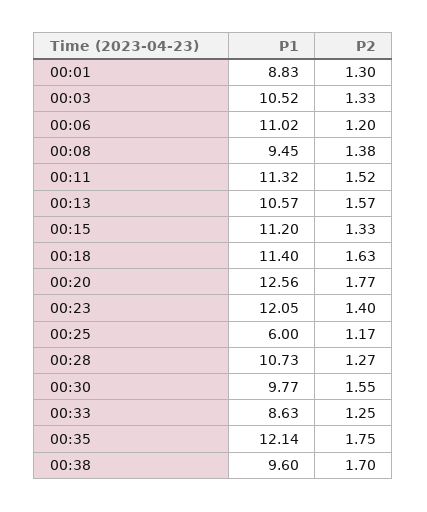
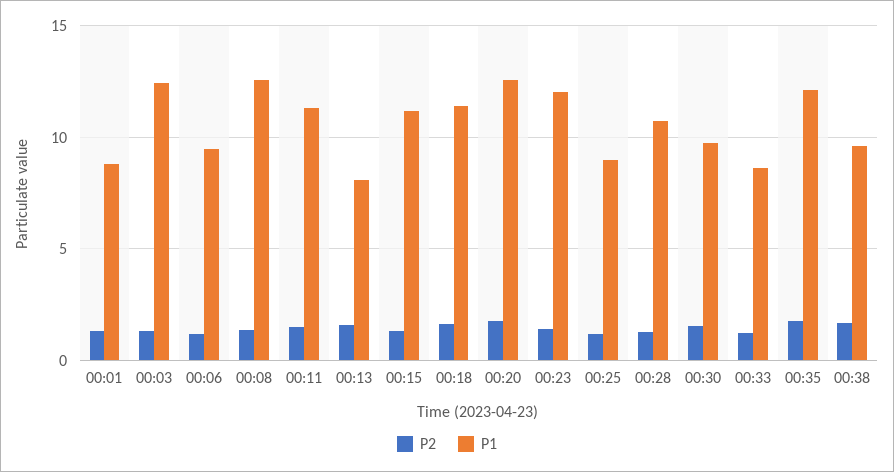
  {
    "P1": {
      "00:01": 8.83,
-     "00:03": 10.52,
+     "00:03": 12.5,
-     "00:06": 11.02,
+     "00:06": 9.5,
-     "00:08": 9.45,
+     "00:08": 12.5,
      "00:11": 11.32,
-     "00:13": 10.57,
+     "00:13": 8,
      "00:15": 11.2,
      "00:18": 11.4,
      "00:20": 12.56,
      "00:23": 12.05,
-     "00:25": 6,
+     "00:25": 9,
      "00:28": 10.73,
      "00:30": 9.77,
      "00:33": 8.63,
      "00:35": 12.14,
      "00:38": 9.6
    },
    "P2": {
      "00:01": 1.3,
      "00:03": 1.33,
      "00:06": 1.2,
      "00:08": 1.38,
      "00:11": 1.52,
      "00:13": 1.57,
      "00:15": 1.33,
      "00:18": 1.63,
      "00:20": 1.77,
      "00:23": 1.4,
      "00:25": 1.17,
      "00:28": 1.27,
      "00:30": 1.55,
      "00:33": 1.25,
      "00:35": 1.75,
      "00:38": 1.7
    }
  }

